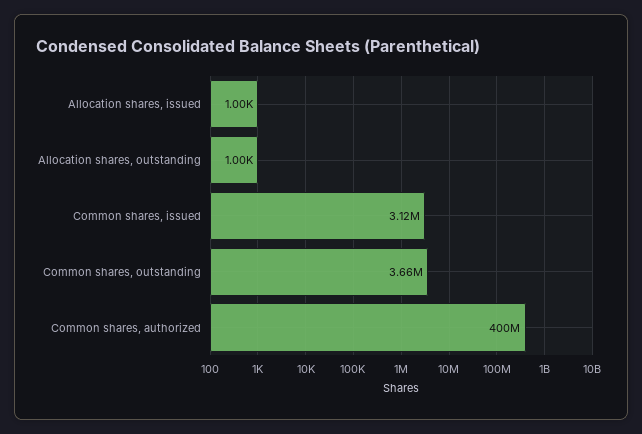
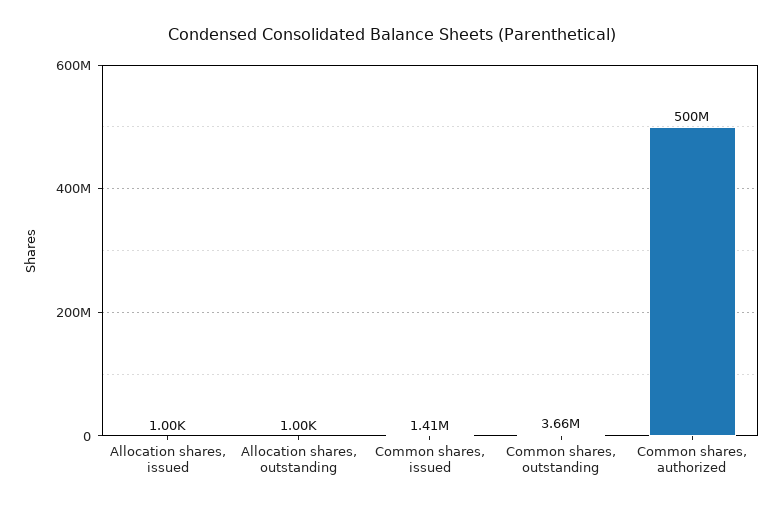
  {
    "Allocation shares, issued": 1000,
    "Allocation shares, outstanding": 1000,
-   "Common shares, issued": 3120000,
+   "Common shares, issued": 1410000,
    "Common shares, outstanding": 3660000,
-   "Common shares, authorized": 400000000
+   "Common shares, authorized": 500000000
  }

